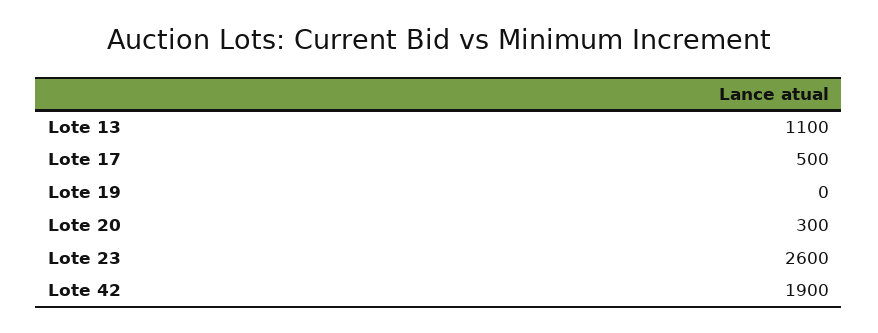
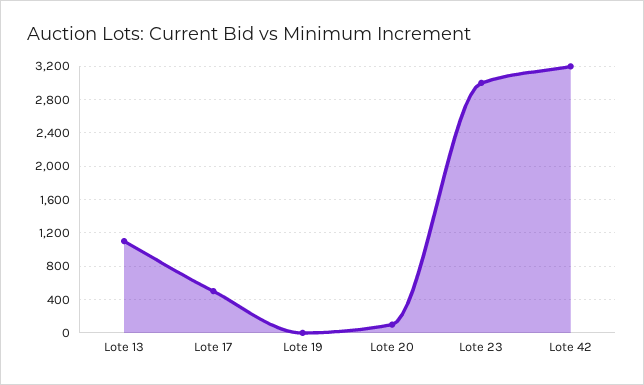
  {
    "Lote 13": 1100,
    "Lote 17": 500,
    "Lote 19": 0,
-   "Lote 20": 300,
+   "Lote 20": 100,
-   "Lote 23": 2600,
+   "Lote 23": 3000,
-   "Lote 42": 1900
+   "Lote 42": 3200
  }

